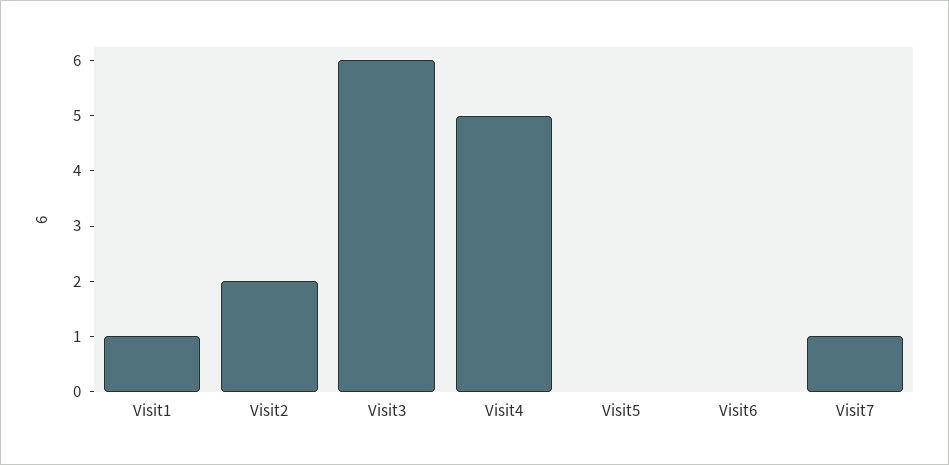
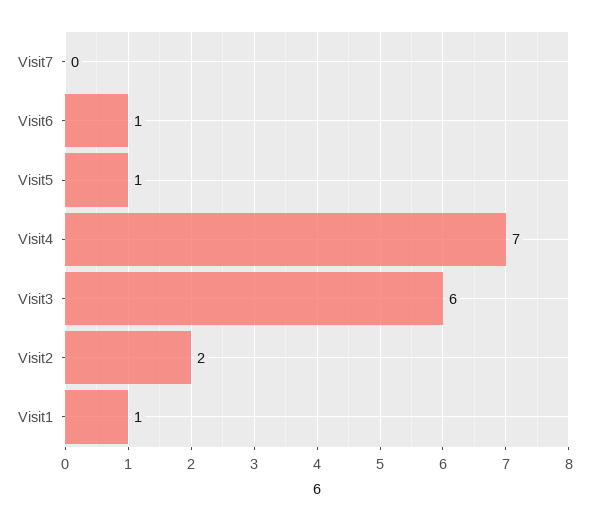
  {
    "Visit1": 1,
    "Visit2": 2,
    "Visit3": 6,
-   "Visit4": 5,
+   "Visit4": 7,
-   "Visit5": 0,
+   "Visit5": 1,
-   "Visit6": 0,
+   "Visit6": 1,
-   "Visit7": 1
+   "Visit7": 0
  }

